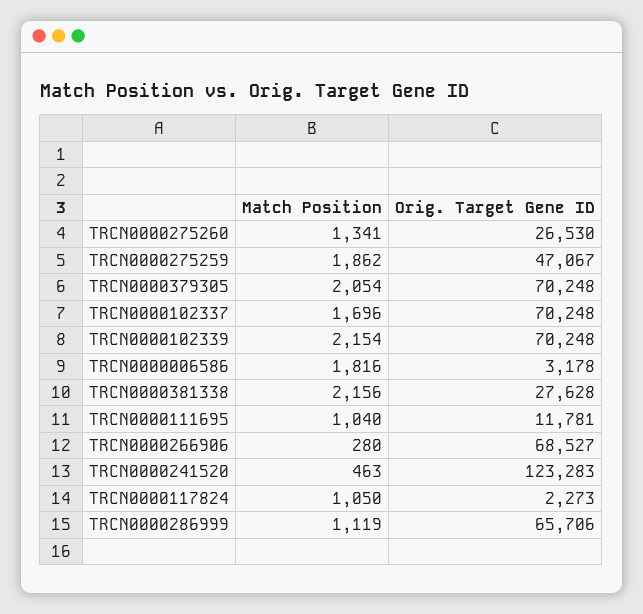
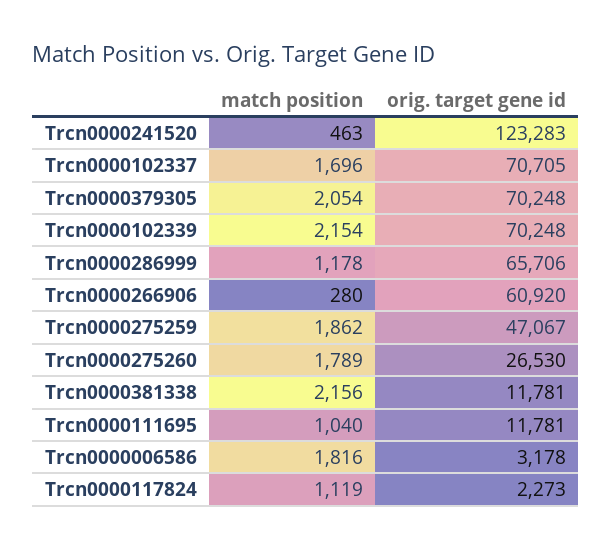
  {
    "Match Position": {
-     "TRCN0000275260": 1341,
+     "TRCN0000275260": 1789,
      "TRCN0000275259": 1862,
      "TRCN0000379305": 2054,
      "TRCN0000102337": 1696,
      "TRCN0000102339": 2154,
      "TRCN0000006586": 1816,
      "TRCN0000381338": 2156,
      "TRCN0000111695": 1040,
      "TRCN0000266906": 280,
      "TRCN0000241520": 463,
-     "TRCN0000117824": 1050,
+     "TRCN0000117824": 1119,
-     "TRCN0000286999": 1119
+     "TRCN0000286999": 1178
    },
    "Orig. Target Gene ID": {
      "TRCN0000275260": 26530,
      "TRCN0000275259": 47067,
      "TRCN0000379305": 70248,
-     "TRCN0000102337": 70248,
+     "TRCN0000102337": 70705,
      "TRCN0000102339": 70248,
      "TRCN0000006586": 3178,
-     "TRCN0000381338": 27628,
+     "TRCN0000381338": 11781,
      "TRCN0000111695": 11781,
-     "TRCN0000266906": 68527,
+     "TRCN0000266906": 60920,
      "TRCN0000241520": 123283,
      "TRCN0000117824": 2273,
      "TRCN0000286999": 65706
    }
  }

